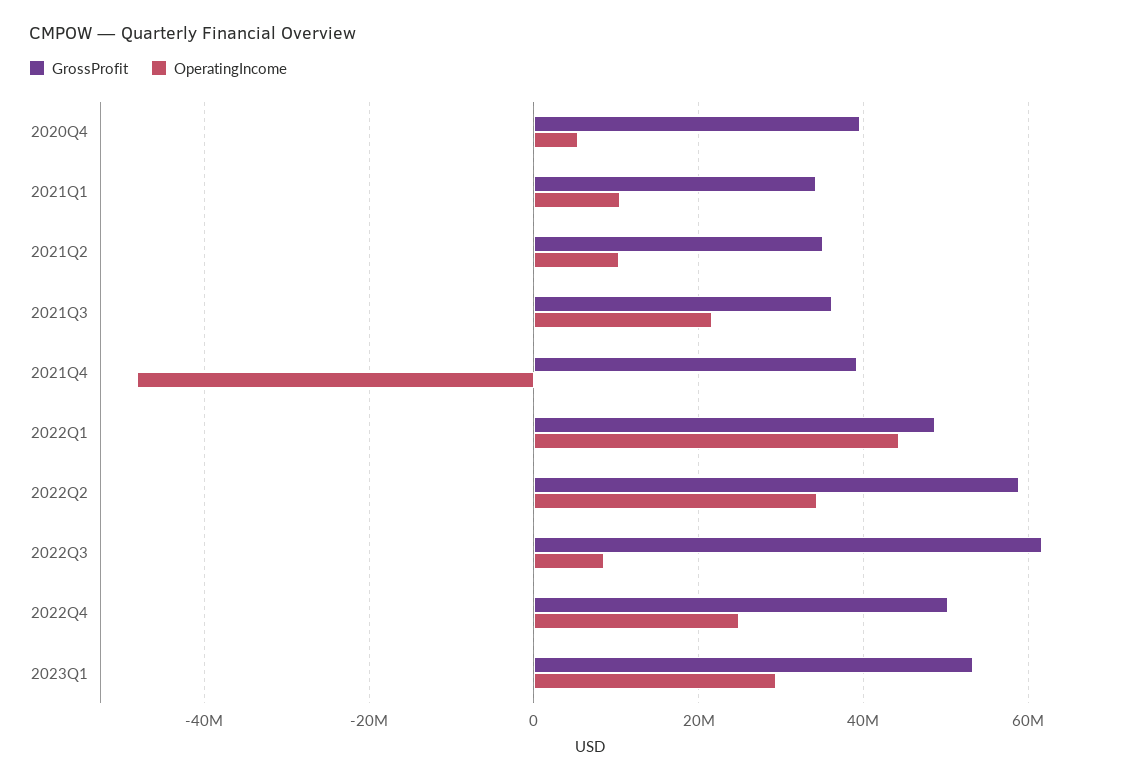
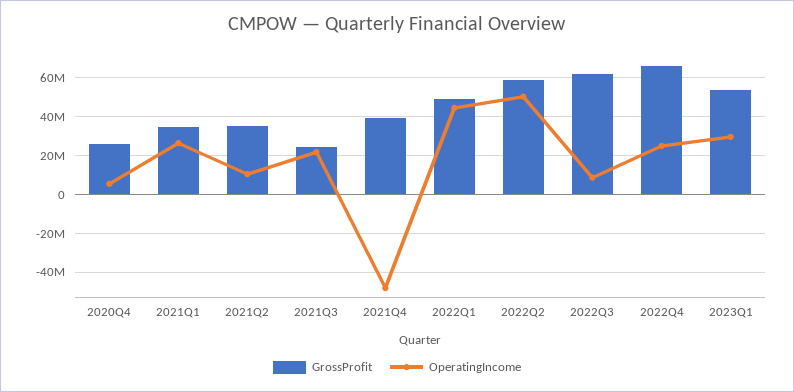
  {
    "GrossProfit": {
-     "2020Q4": 40000000,
+     "2020Q4": 25000000,
      "2021Q1": 34000000,
      "2021Q2": 36000000,
-     "2021Q3": 36000000,
+     "2021Q3": 25000000,
      "2021Q4": 40000000,
      "2022Q1": 48000000,
      "2022Q2": 58000000,
      "2022Q3": 62000000,
-     "2022Q4": 50000000,
+     "2022Q4": 65000000,
      "2023Q1": 54000000
    },
    "OperatingIncome": {
      "2020Q4": 6000000,
-     "2021Q1": 10000000,
+     "2021Q1": 25000000,
      "2021Q2": 10000000,
      "2021Q3": 22000000,
      "2021Q4": -48000000,
      "2022Q1": 44000000,
-     "2022Q2": 34000000,
+     "2022Q2": 50000000,
      "2022Q3": 8000000,
      "2022Q4": 24000000,
      "2023Q1": 30000000
    }
  }

